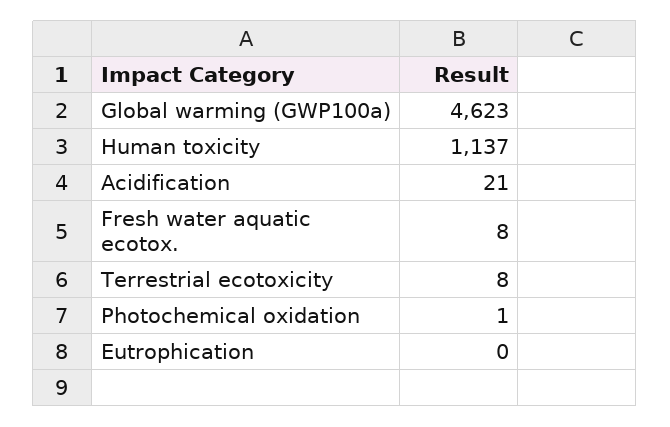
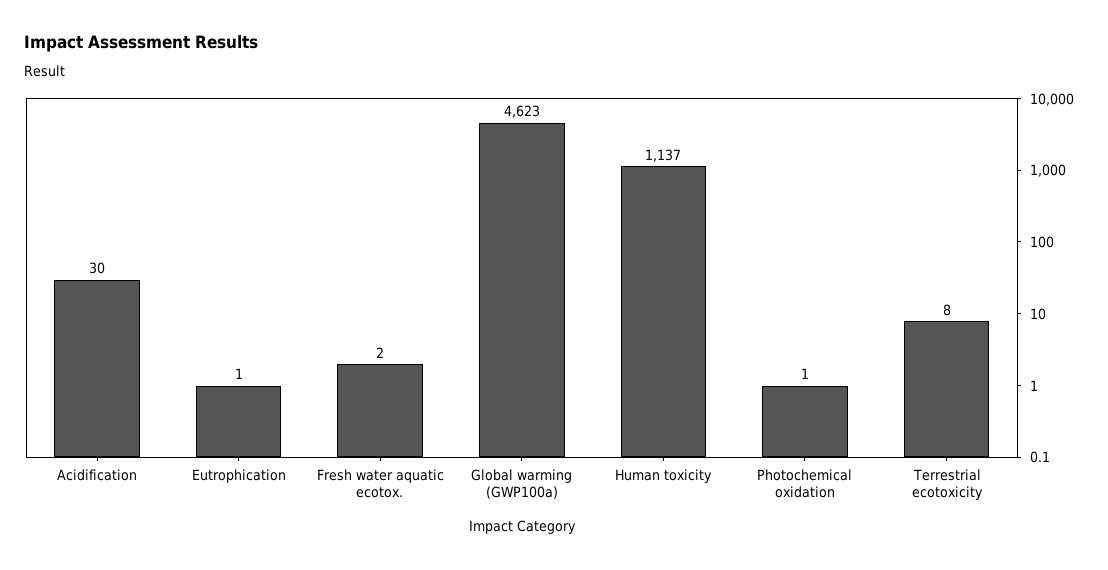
  {
    "Global warming (GWP100a)": 4623,
    "Human toxicity": 1137,
-   "Acidification": 21,
+   "Acidification": 30,
-   "Fresh water aquatic ecotox.": 8,
+   "Fresh water aquatic ecotox.": 2,
    "Terrestrial ecotoxicity": 8,
    "Photochemical oxidation": 1,
-   "Eutrophication": 0
+   "Eutrophication": 1
  }

